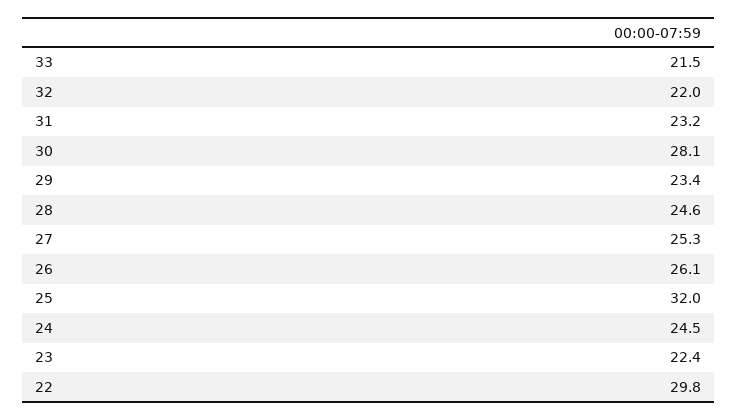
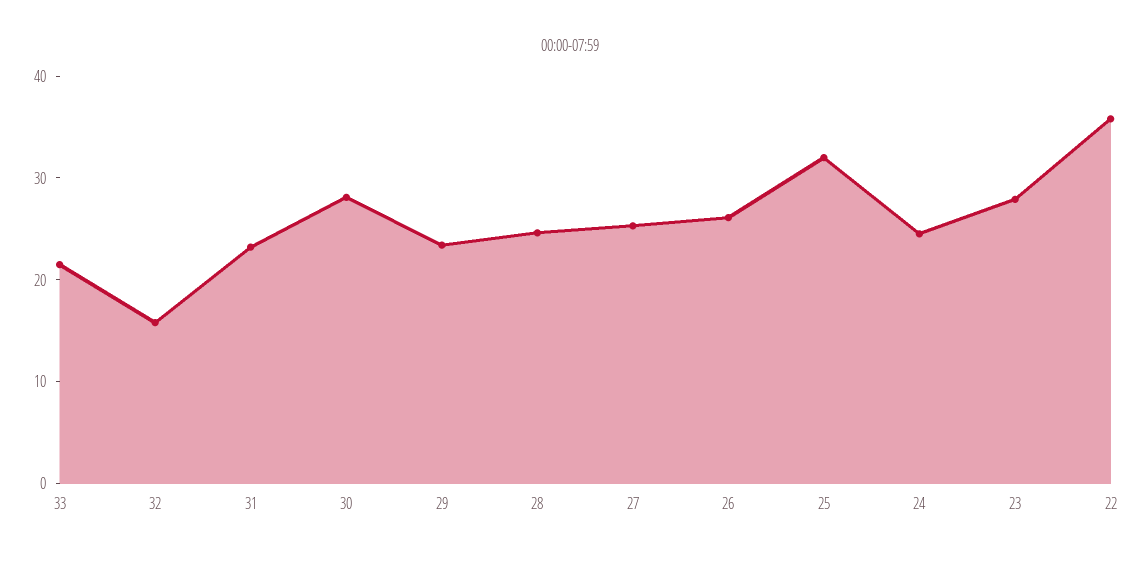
  {
    "33": 21.5,
-   "32": 22,
+   "32": 16,
    "31": 23.2,
    "30": 28.1,
    "29": 23.4,
    "28": 24.6,
    "27": 25.3,
    "26": 26.1,
    "25": 32,
    "24": 24.5,
-   "23": 22.4,
+   "23": 28,
-   "22": 29.8
+   "22": 36
  }

